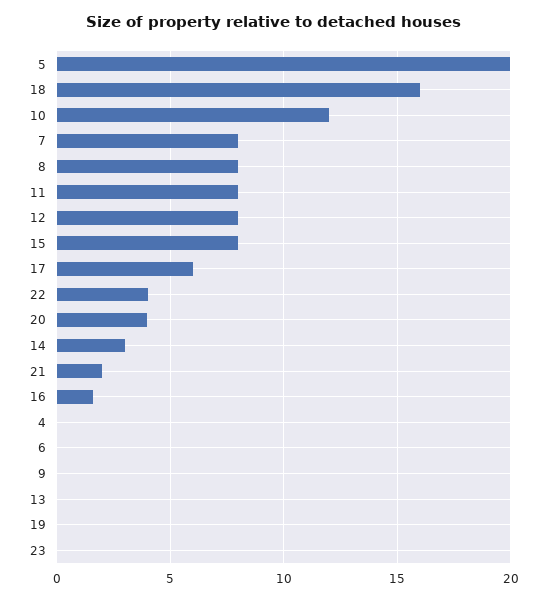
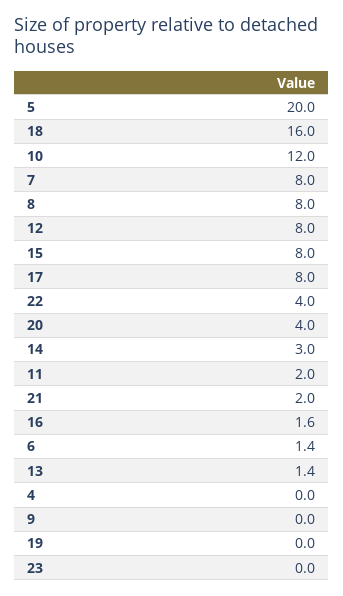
  {
    "5": 20,
    "18": 16,
    "10": 12,
    "7": 8,
    "8": 8,
-   "11": 8,
+   "11": 2,
    "12": 8,
    "15": 8,
-   "17": 6,
+   "17": 8,
    "22": 4,
    "20": 4,
    "14": 3,
    "21": 2,
    "16": 1.6,
    "4": 0,
-   "6": 0,
+   "6": 1.4,
    "9": 0,
-   "13": 0,
+   "13": 1.4,
    "19": 0,
    "23": 0
  }

